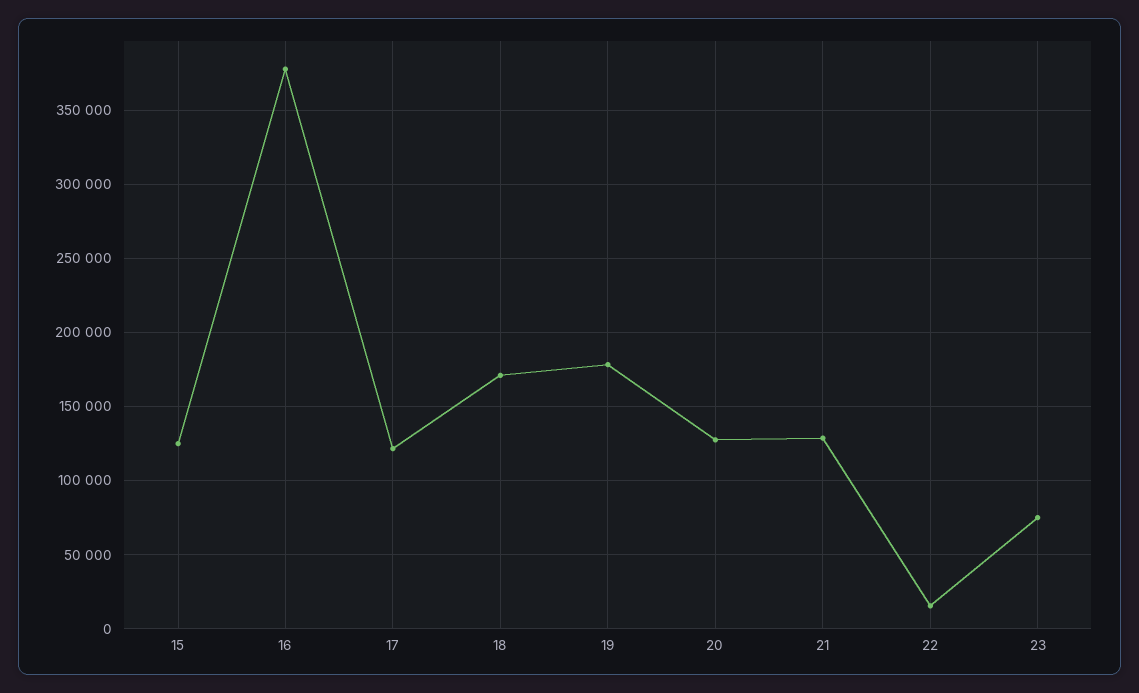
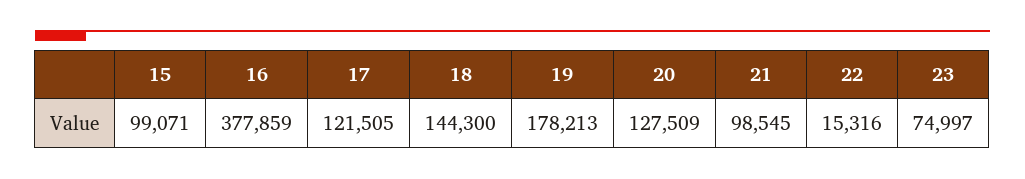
  {
-   "15": 125000,
+   "15": 99071,
    "16": 377859,
    "17": 121505,
-   "18": 170000,
+   "18": 144300,
    "19": 178213,
    "20": 127509,
-   "21": 130000,
+   "21": 98545,
    "22": 15316,
    "23": 74997
  }

